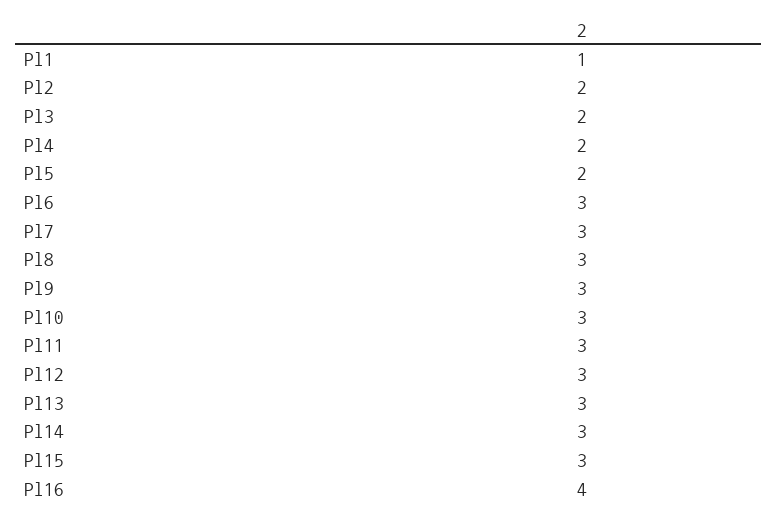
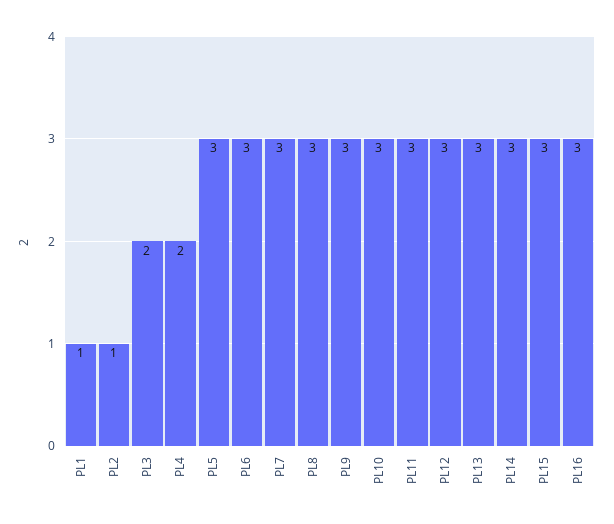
  {
    "Pl1": 1,
-   "Pl2": 2,
+   "Pl2": 1,
    "Pl3": 2,
    "Pl4": 2,
-   "Pl5": 2,
+   "Pl5": 3,
    "Pl6": 3,
    "Pl7": 3,
    "Pl8": 3,
    "Pl9": 3,
    "Pl10": 3,
    "Pl11": 3,
    "Pl12": 3,
    "Pl13": 3,
    "Pl14": 3,
    "Pl15": 3,
-   "Pl16": 4
+   "Pl16": 3
  }

